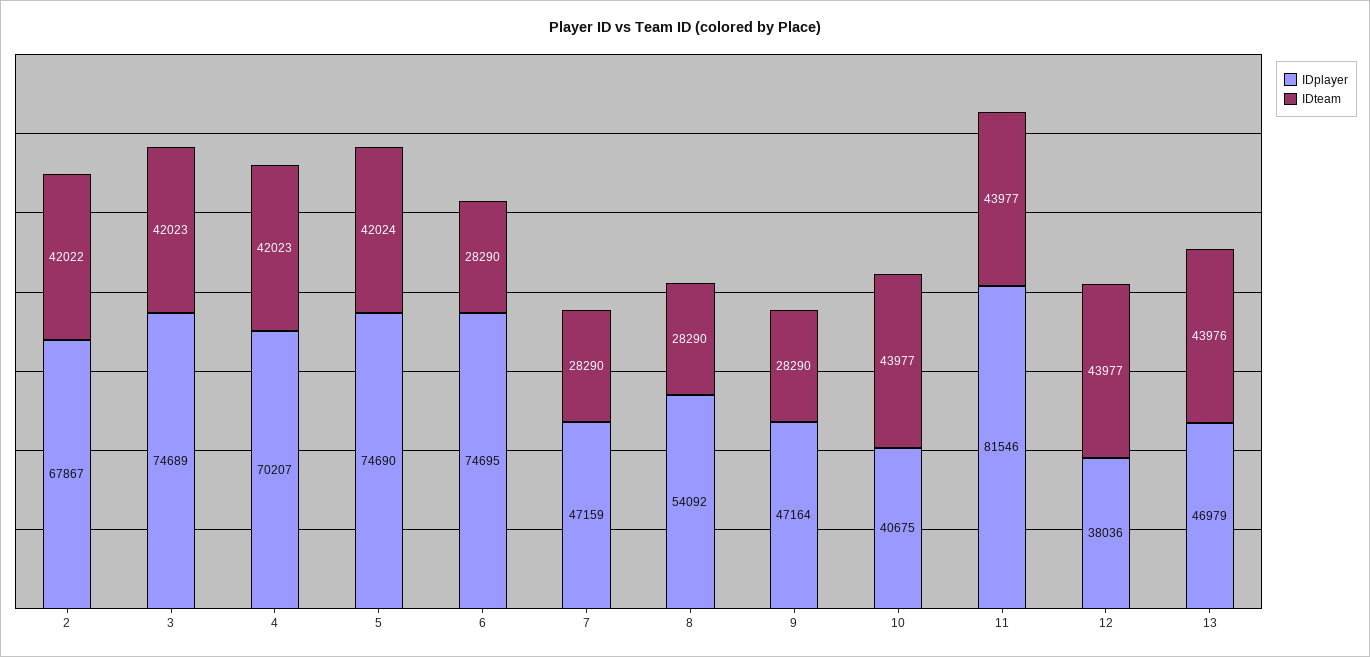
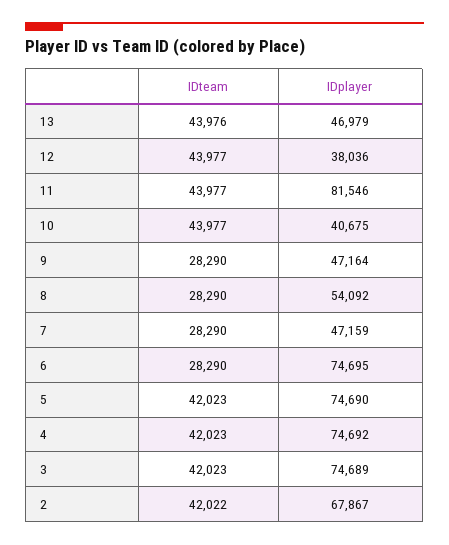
  {
    "IDplayer": {
      "2": 67867,
      "3": 74689,
-     "4": 70207,
+     "4": 74692,
      "5": 74690,
      "6": 74695,
      "7": 47159,
      "8": 54092,
      "9": 47164,
      "10": 40675,
      "11": 81546,
      "12": 38036,
      "13": 46979
    },
    "IDteam": {
      "2": 42022,
      "3": 42023,
      "4": 42023,
-     "5": 42024,
+     "5": 42023,
      "6": 28290,
      "7": 28290,
      "8": 28290,
      "9": 28290,
      "10": 43977,
      "11": 43977,
      "12": 43977,
      "13": 43976
    }
  }

